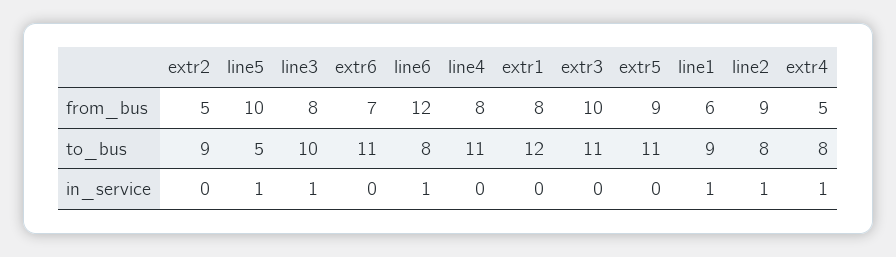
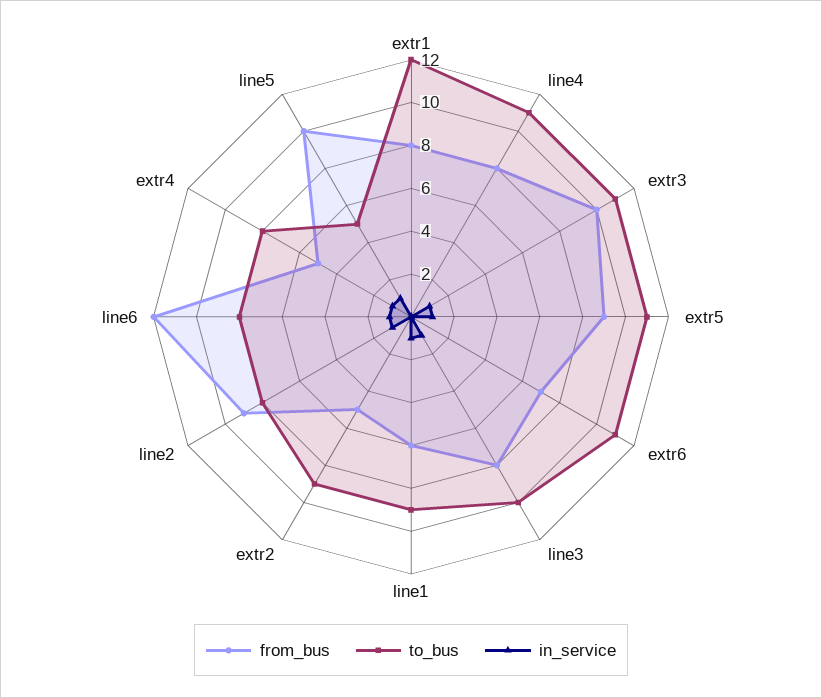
  {
    "from_bus": {
      "extr2": 5,
      "line5": 10,
      "line3": 8,
      "extr6": 7,
      "line6": 12,
      "line4": 8,
      "extr1": 8,
      "extr3": 10,
      "extr5": 9,
      "line1": 6,
      "line2": 9,
      "extr4": 5
    },
    "to_bus": {
      "extr2": 9,
      "line5": 5,
      "line3": 10,
      "extr6": 11,
      "line6": 8,
      "line4": 11,
      "extr1": 12,
      "extr3": 11,
      "extr5": 11,
      "line1": 9,
      "line2": 8,
      "extr4": 8
    },
    "in_service": {
      "extr2": 0,
      "line5": 1,
      "line3": 1,
      "extr6": 0,
      "line6": 1,
      "line4": 0,
      "extr1": 0,
-     "extr3": 0,
+     "extr3": 1,
-     "extr5": 0,
+     "extr5": 1,
      "line1": 1,
      "line2": 1,
      "extr4": 1
    }
  }

